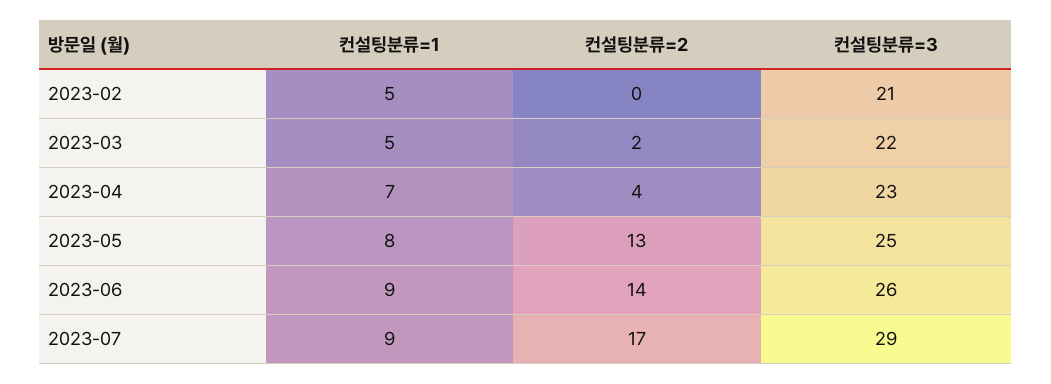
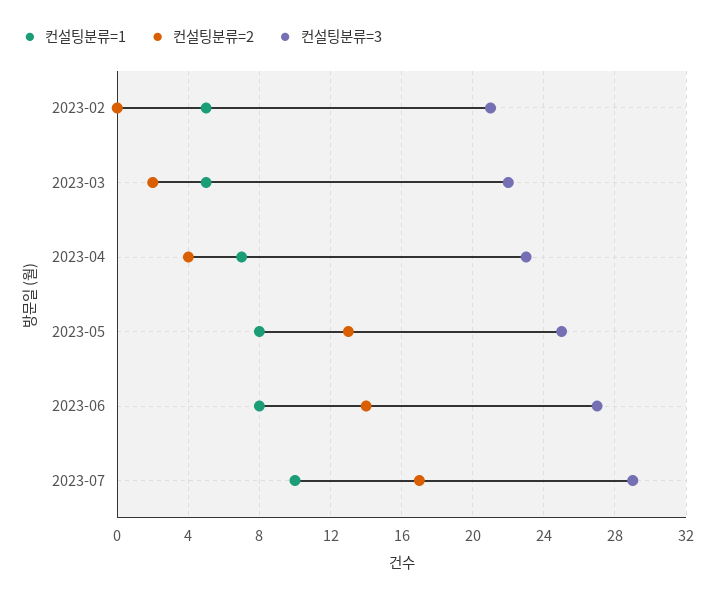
  {
    "컨설팅분류=1": {
      "2023-02": 5,
      "2023-03": 5,
      "2023-04": 7,
      "2023-05": 8,
-     "2023-06": 9,
+     "2023-06": 8,
-     "2023-07": 9
+     "2023-07": 10
    },
    "컨설팅분류=2": {
      "2023-02": 0,
      "2023-03": 2,
      "2023-04": 4,
      "2023-05": 13,
      "2023-06": 14,
      "2023-07": 17
    },
    "컨설팅분류=3": {
      "2023-02": 21,
      "2023-03": 22,
      "2023-04": 23,
      "2023-05": 25,
-     "2023-06": 26,
+     "2023-06": 27,
      "2023-07": 29
    }
  }

